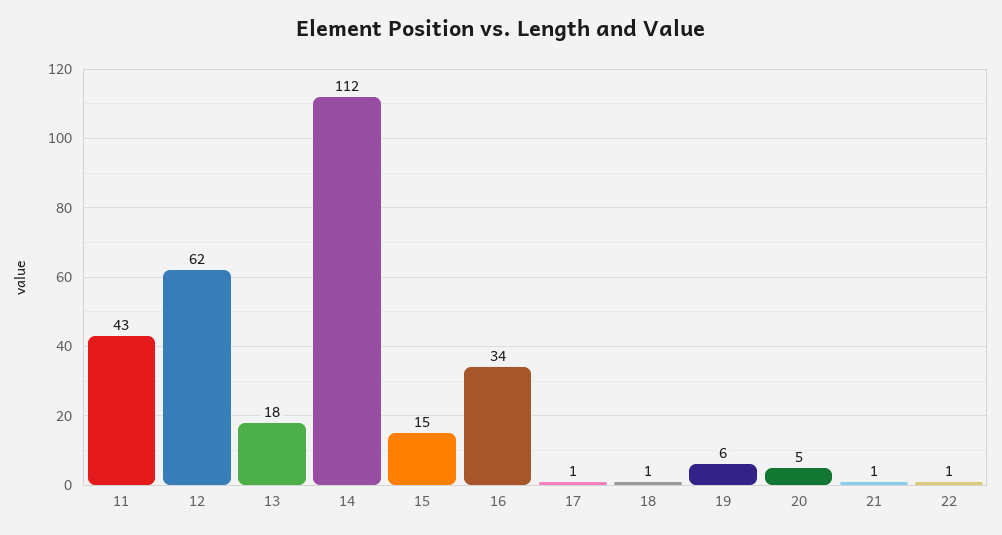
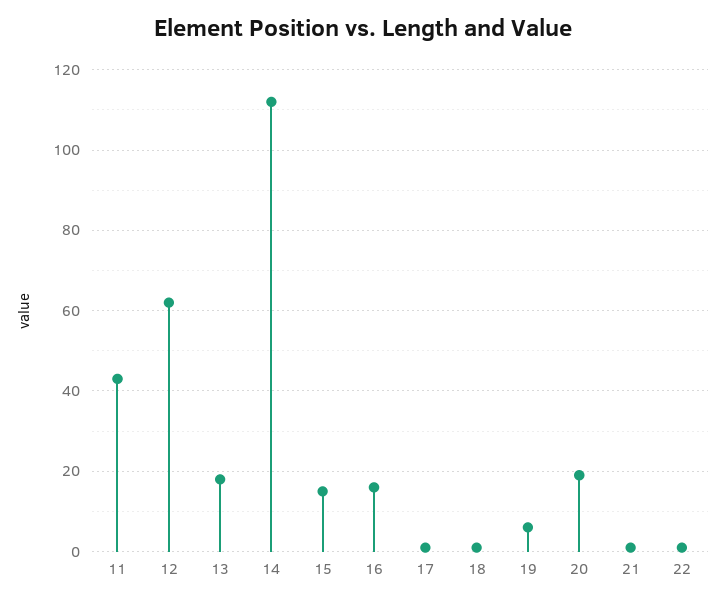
  {
    "11": 43,
    "12": 62,
    "13": 18,
    "14": 112,
    "15": 15,
-   "16": 34,
+   "16": 15,
    "17": 1,
    "18": 1,
    "19": 6,
-   "20": 5,
+   "20": 20,
    "21": 1,
    "22": 1
  }

